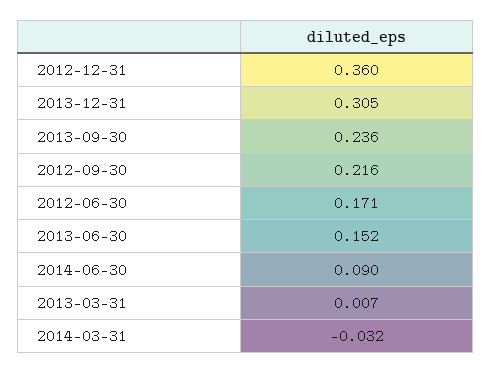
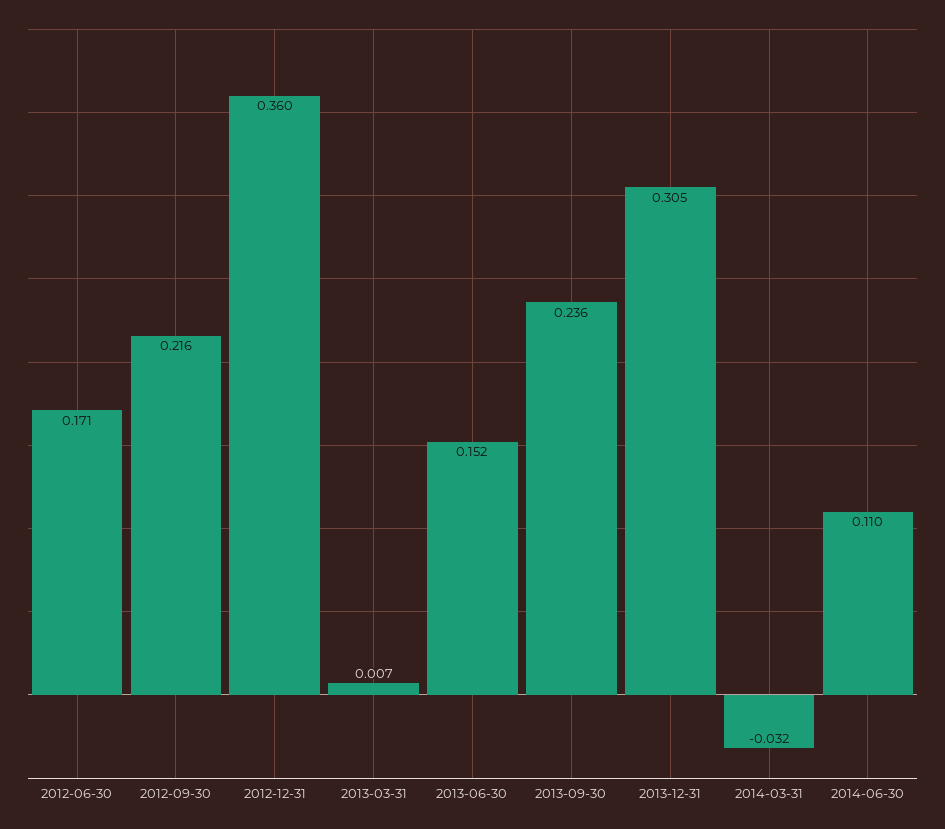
  {
    "2012-12-31": 0.36,
    "2013-12-31": 0.305,
    "2013-09-30": 0.236,
    "2012-09-30": 0.216,
    "2012-06-30": 0.171,
    "2013-06-30": 0.152,
-   "2014-06-30": 0.09,
+   "2014-06-30": 0.11,
    "2013-03-31": 0.007,
    "2014-03-31": -0.032
  }

